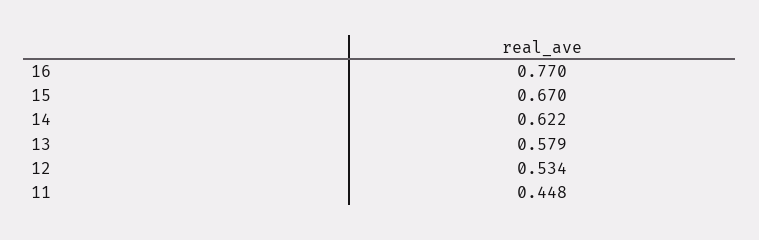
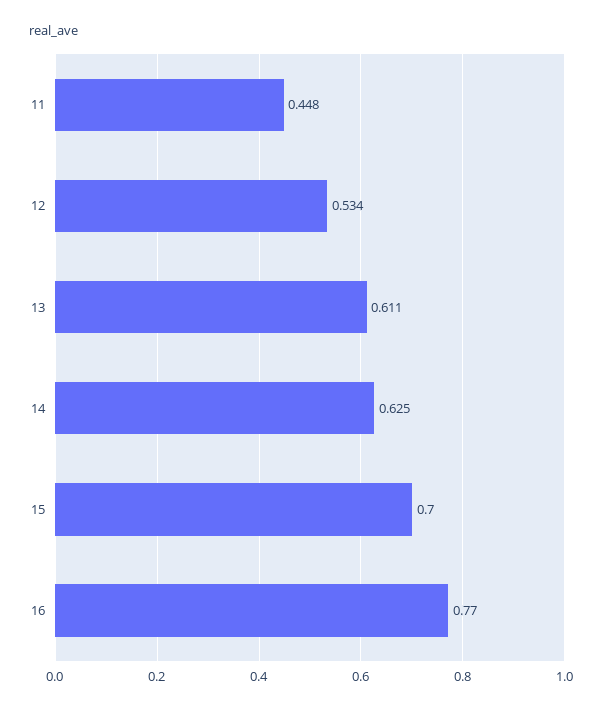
  {
    "16": 0.77,
-   "15": 0.67,
+   "15": 0.7,
-   "14": 0.622,
+   "14": 0.625,
-   "13": 0.579,
+   "13": 0.611,
    "12": 0.534,
    "11": 0.448
  }

